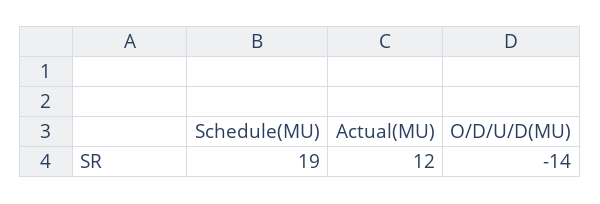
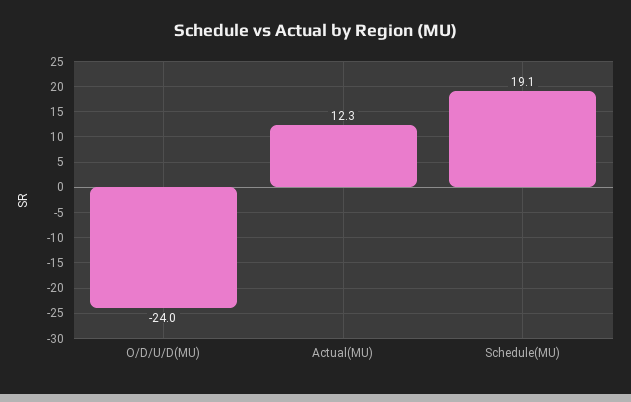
  {
    "Schedule(MU)": 19.1,
    "Actual(MU)": 12.3,
-   "O/D/U/D(MU)": -14
+   "O/D/U/D(MU)": -24
  }

